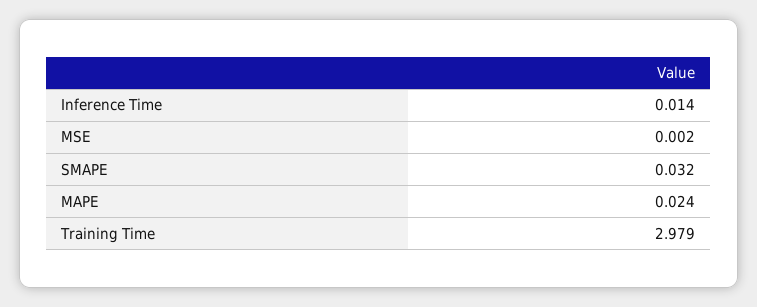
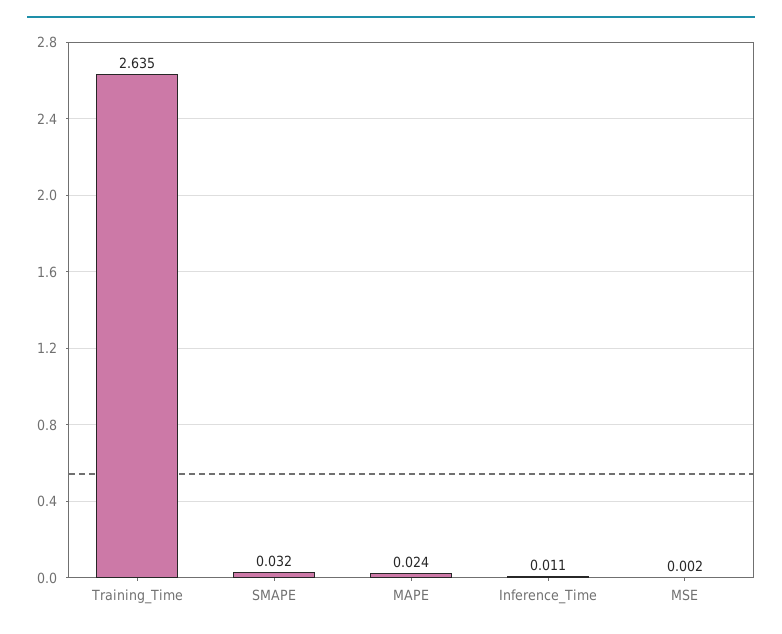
  {
-   "Inference Time": 0.014,
+   "Inference Time": 0.011,
    "MSE": 0.002,
    "SMAPE": 0.032,
    "MAPE": 0.024,
-   "Training Time": 2.979
+   "Training Time": 2.635
  }

